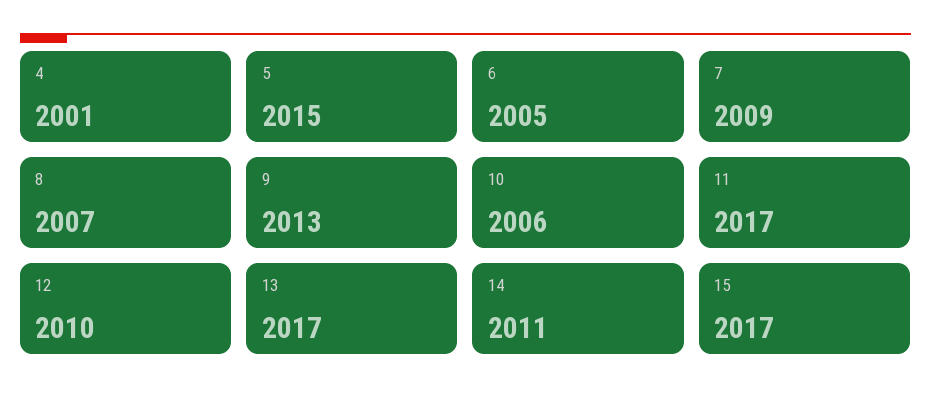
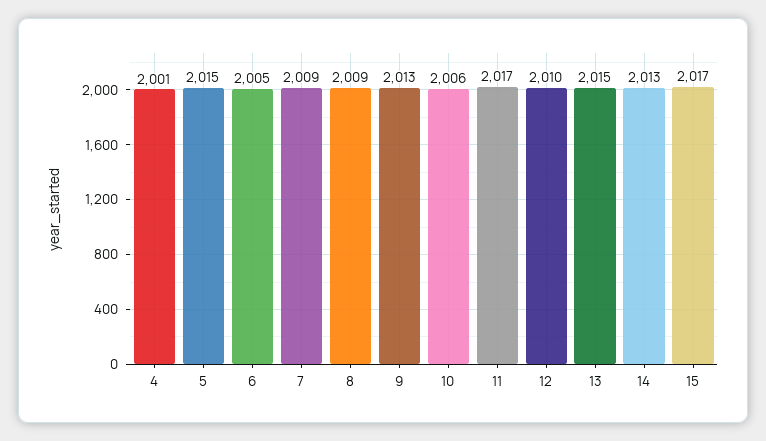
  {
    "4": 2001,
    "5": 2015,
    "6": 2005,
    "7": 2009,
-   "8": 2007,
+   "8": 2009,
    "9": 2013,
    "10": 2006,
    "11": 2017,
    "12": 2010,
-   "13": 2017,
+   "13": 2015,
-   "14": 2011,
+   "14": 2013,
    "15": 2017
  }

